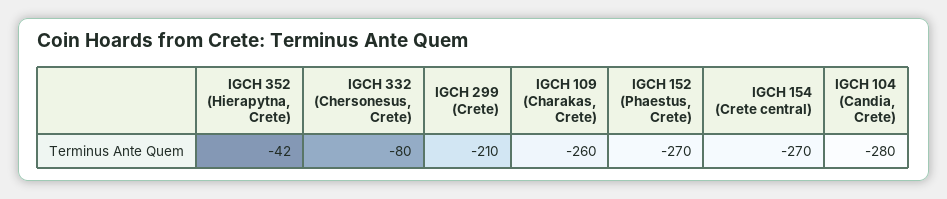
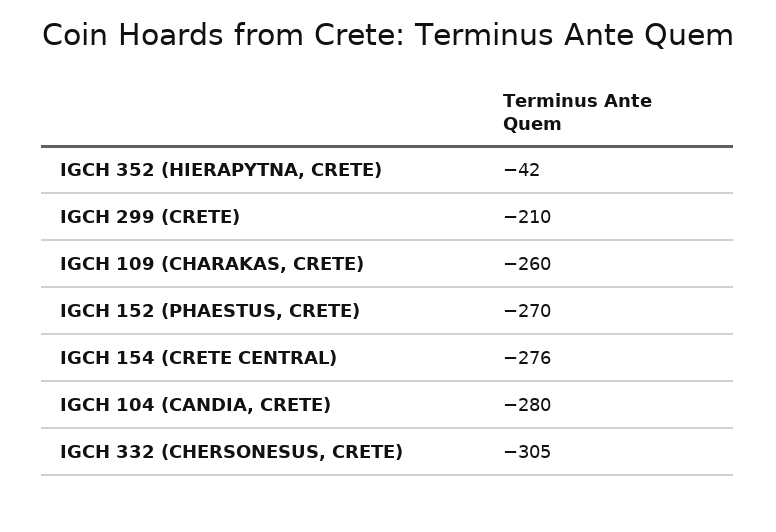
  {
    "IGCH 352 (Hierapytna, Crete)": -42,
-   "IGCH 332 (Chersonesus, Crete)": -80,
+   "IGCH 332 (Chersonesus, Crete)": -305,
    "IGCH 299 (Crete)": -210,
    "IGCH 109 (Charakas, Crete)": -260,
    "IGCH 152 (Phaestus, Crete)": -270,
-   "IGCH 154 (Crete central)": -270,
+   "IGCH 154 (Crete central)": -276,
    "IGCH 104 (Candia, Crete)": -280
  }

